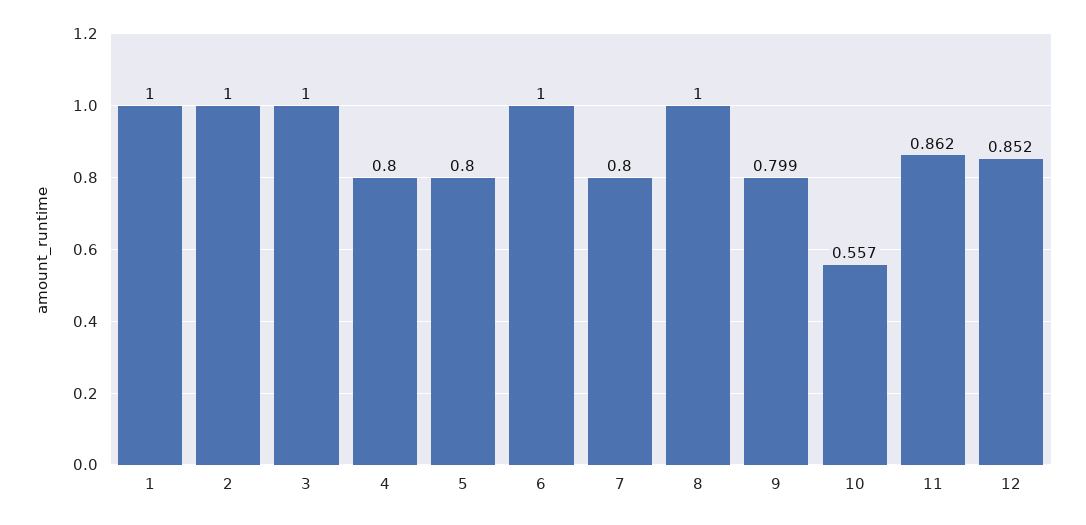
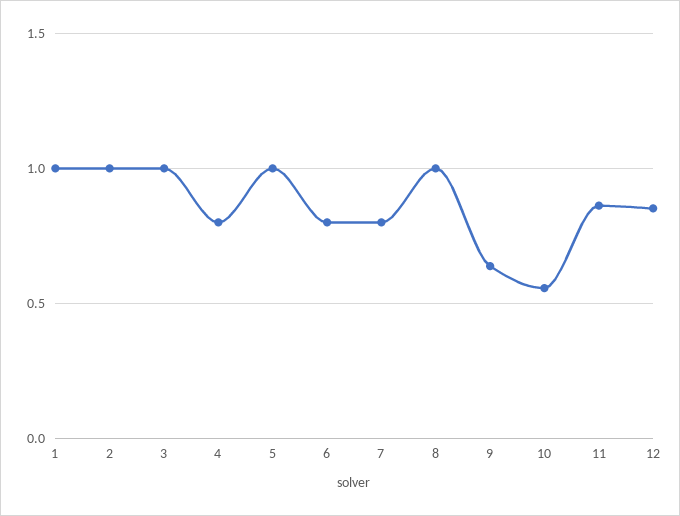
  {
    "1": 1,
    "2": 1,
    "3": 1,
    "4": 0.8,
-   "5": 0.8,
+   "5": 1,
-   "6": 1,
+   "6": 0.8,
    "7": 0.8,
    "8": 1,
-   "9": 0.799,
+   "9": 0.65,
    "10": 0.557,
    "11": 0.862,
    "12": 0.852
  }

